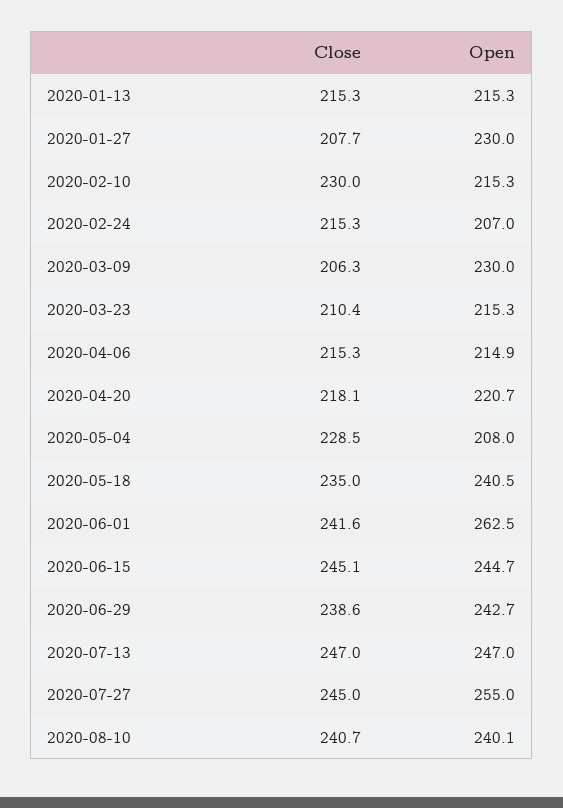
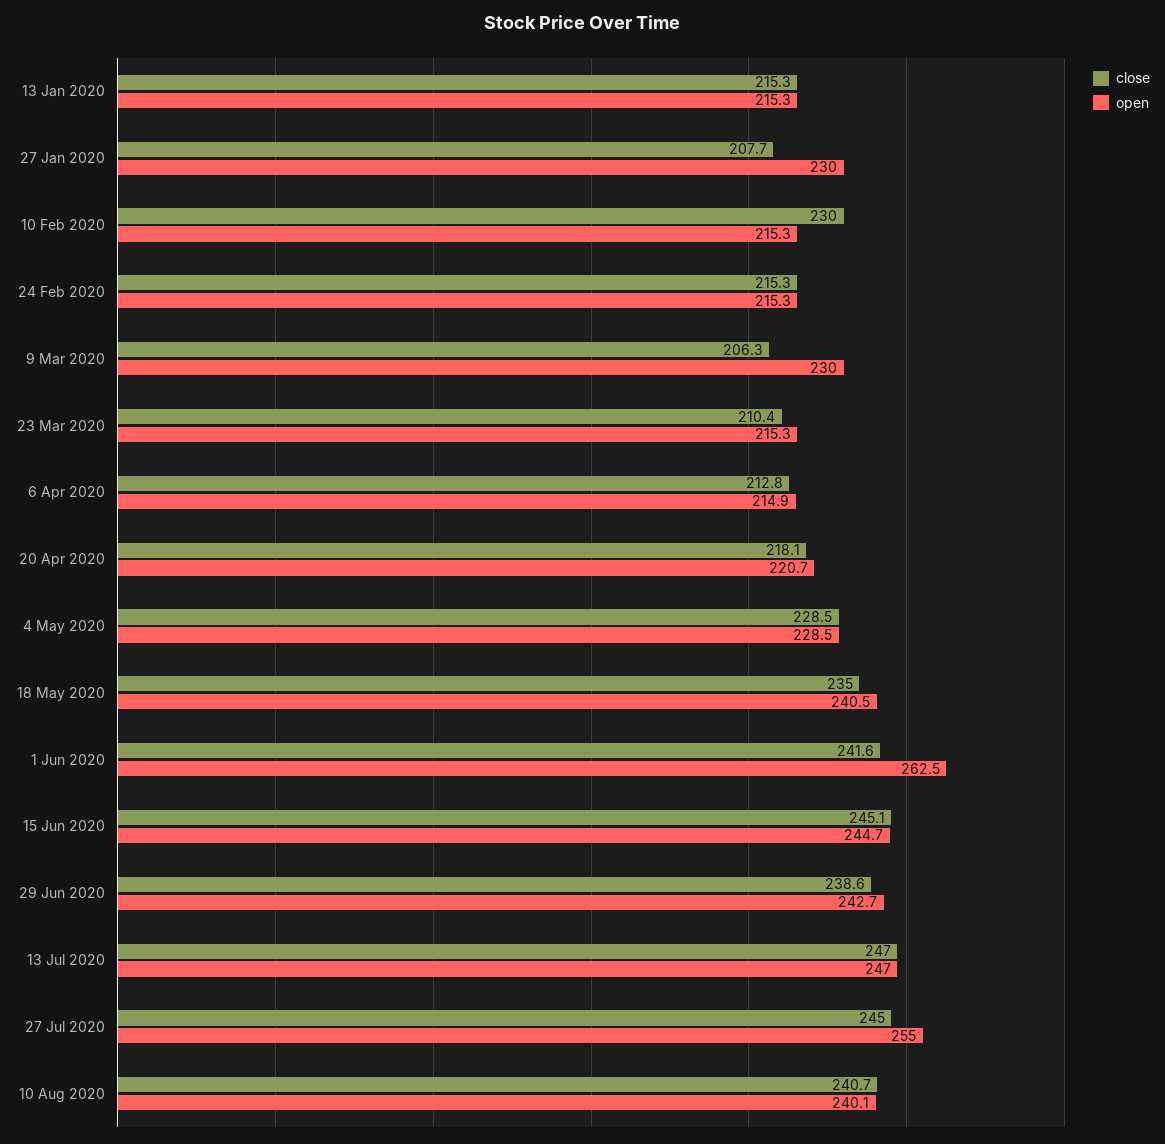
  {
    "Close": {
      "2020-01-13": 215.3,
      "2020-01-27": 207.7,
      "2020-02-10": 230,
      "2020-02-24": 215.3,
      "2020-03-09": 206.3,
      "2020-03-23": 210.4,
-     "2020-04-06": 215.3,
+     "2020-04-06": 212.8,
      "2020-04-20": 218.1,
      "2020-05-04": 228.5,
      "2020-05-18": 235,
      "2020-06-01": 241.6,
      "2020-06-15": 245.1,
      "2020-06-29": 238.6,
      "2020-07-13": 247,
      "2020-07-27": 245,
      "2020-08-10": 240.7
    },
    "Open": {
      "2020-01-13": 215.3,
      "2020-01-27": 230,
      "2020-02-10": 215.3,
-     "2020-02-24": 207,
+     "2020-02-24": 215.3,
      "2020-03-09": 230,
      "2020-03-23": 215.3,
      "2020-04-06": 214.9,
      "2020-04-20": 220.7,
-     "2020-05-04": 208,
+     "2020-05-04": 228.5,
      "2020-05-18": 240.5,
      "2020-06-01": 262.5,
      "2020-06-15": 244.7,
      "2020-06-29": 242.7,
      "2020-07-13": 247,
      "2020-07-27": 255,
      "2020-08-10": 240.1
    }
  }

